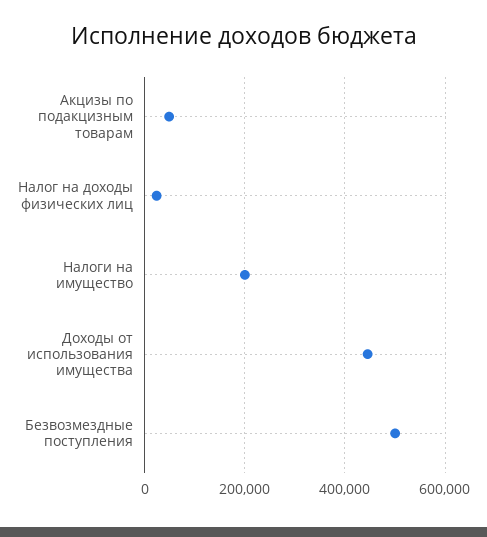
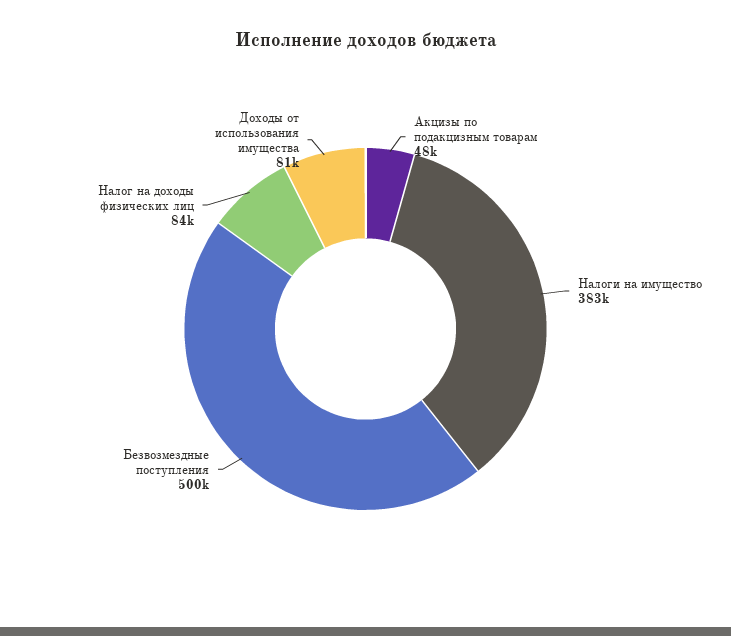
  {
    "Акцизы по подакцизным товарам": 48000,
-   "Налог на доходы физических лиц": 20000,
+   "Налог на доходы физических лиц": 84000,
-   "Налоги на имущество": 200000,
+   "Налоги на имущество": 383000,
-   "Доходы от использования имущества": 440000,
+   "Доходы от использования имущества": 81000,
    "Безвозмездные поступления": 500000
  }

